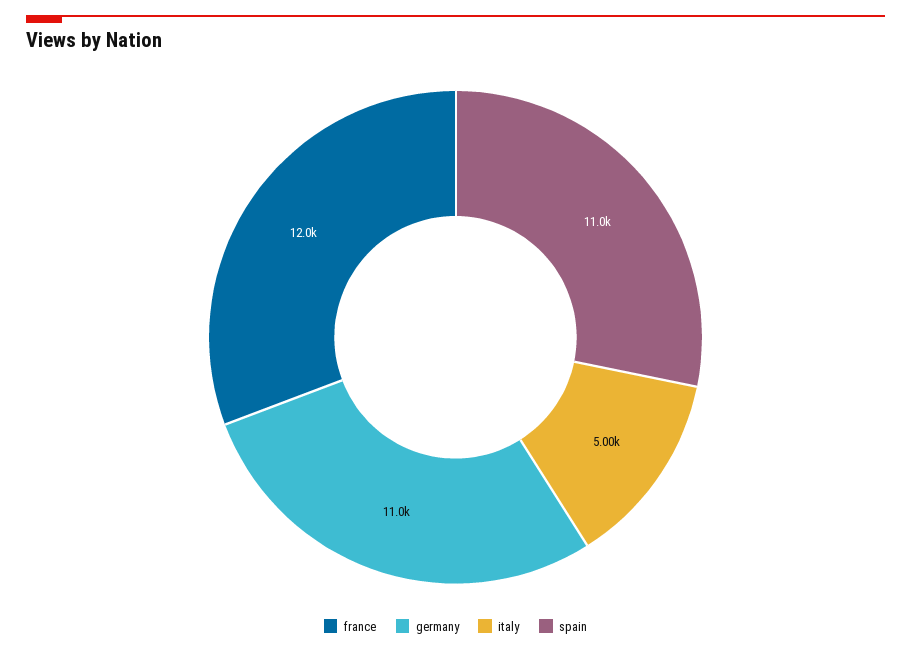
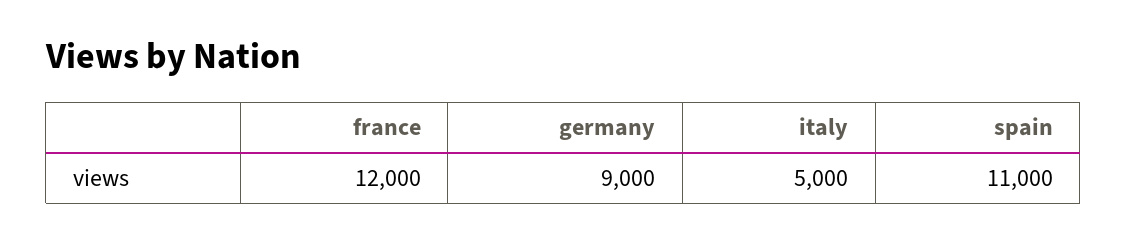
  {
    "france": 12000,
-   "germany": 11000,
+   "germany": 9000,
    "italy": 5000,
    "spain": 11000
  }

